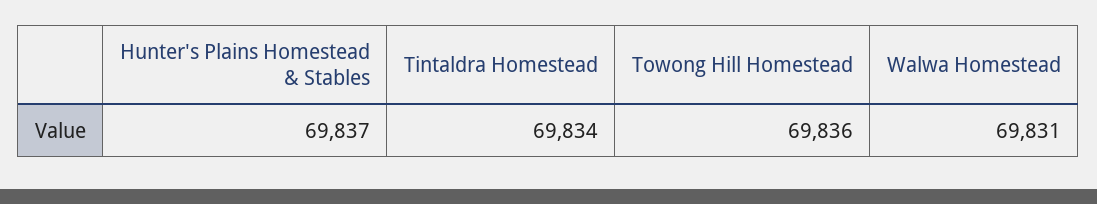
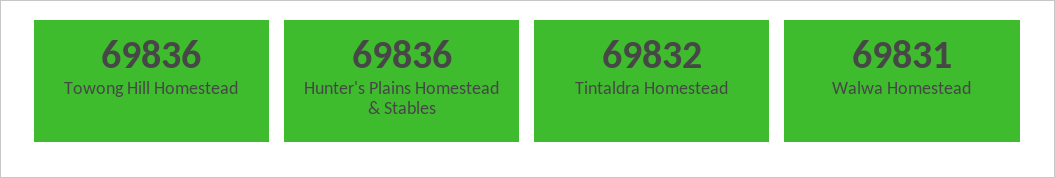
  {
-   "Hunter's Plains Homestead & Stables": 69837,
+   "Hunter's Plains Homestead & Stables": 69836,
-   "Tintaldra Homestead": 69834,
+   "Tintaldra Homestead": 69832,
    "Towong Hill Homestead": 69836,
    "Walwa Homestead": 69831
  }

